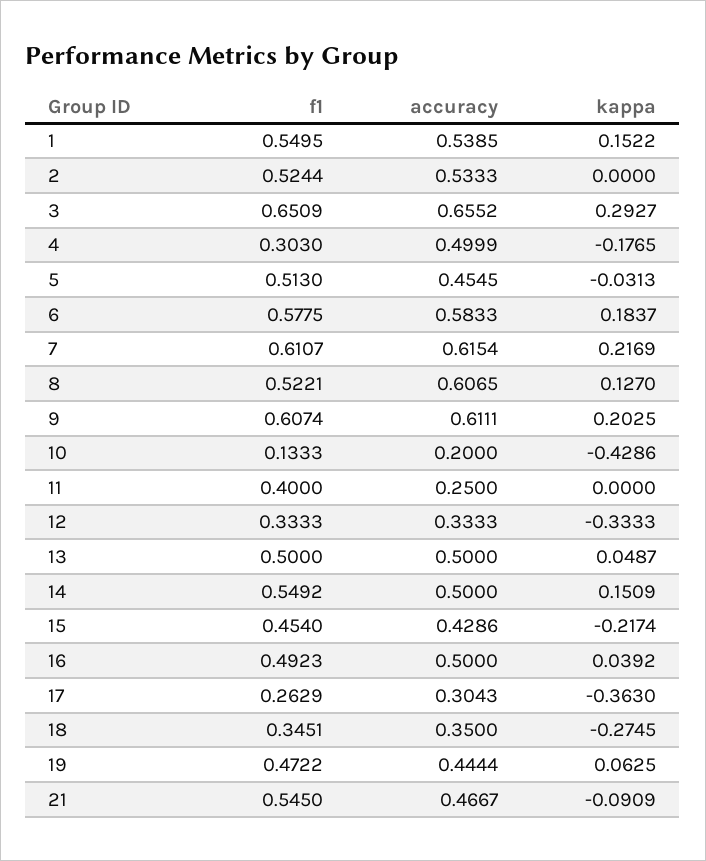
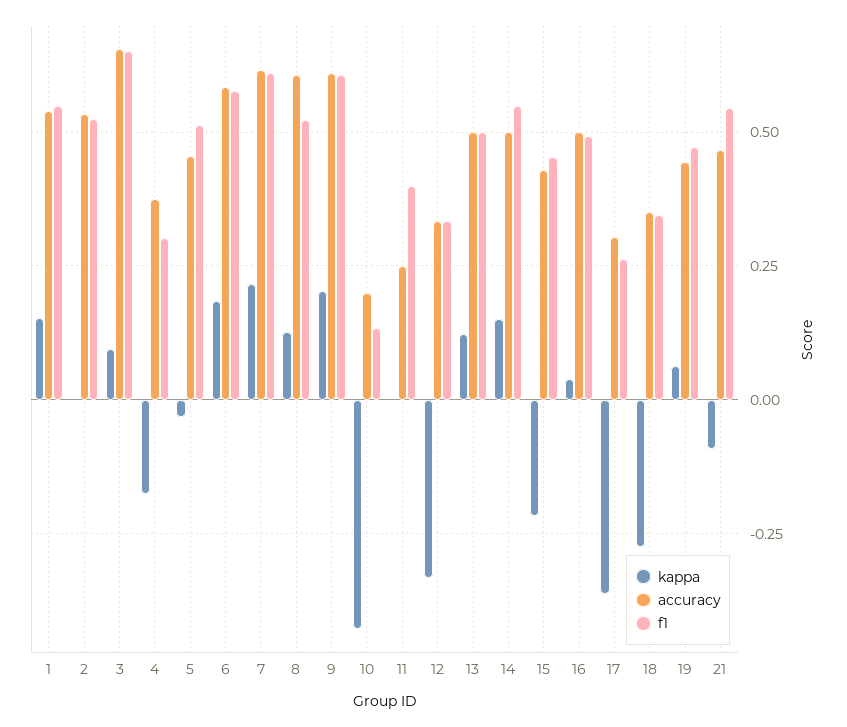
  {
    "f1": {
      "1": 0.5495,
      "2": 0.5244,
      "3": 0.6509,
      "4": 0.303,
      "5": 0.513,
      "6": 0.5775,
      "7": 0.6107,
      "8": 0.5221,
      "9": 0.6074,
      "10": 0.1333,
      "11": 0.4,
      "12": 0.3333,
      "13": 0.5,
      "14": 0.5492,
      "15": 0.454,
      "16": 0.4923,
      "17": 0.2629,
      "18": 0.3451,
      "19": 0.4722,
      "21": 0.545
    },
    "accuracy": {
      "1": 0.5385,
      "2": 0.5333,
      "3": 0.6552,
-     "4": 0.4999,
+     "4": 0.375,
      "5": 0.4545,
      "6": 0.5833,
      "7": 0.6154,
      "8": 0.6065,
      "9": 0.6111,
      "10": 0.2,
      "11": 0.25,
      "12": 0.3333,
      "13": 0.5,
      "14": 0.5,
      "15": 0.4286,
      "16": 0.5,
      "17": 0.3043,
      "18": 0.35,
      "19": 0.4444,
      "21": 0.4667
    },
    "kappa": {
      "1": 0.1522,
      "2": 0,
-     "3": 0.2927,
+     "3": 0.1,
      "4": -0.1765,
      "5": -0.0313,
      "6": 0.1837,
      "7": 0.2169,
      "8": 0.127,
      "9": 0.2025,
      "10": -0.4286,
      "11": 0,
      "12": -0.3333,
-     "13": 0.0487,
+     "13": 0.125,
      "14": 0.1509,
      "15": -0.2174,
      "16": 0.0392,
      "17": -0.363,
      "18": -0.2745,
      "19": 0.0625,
      "21": -0.0909
    }
  }

